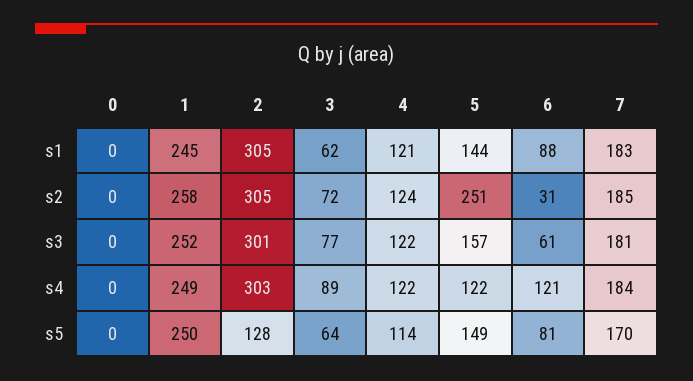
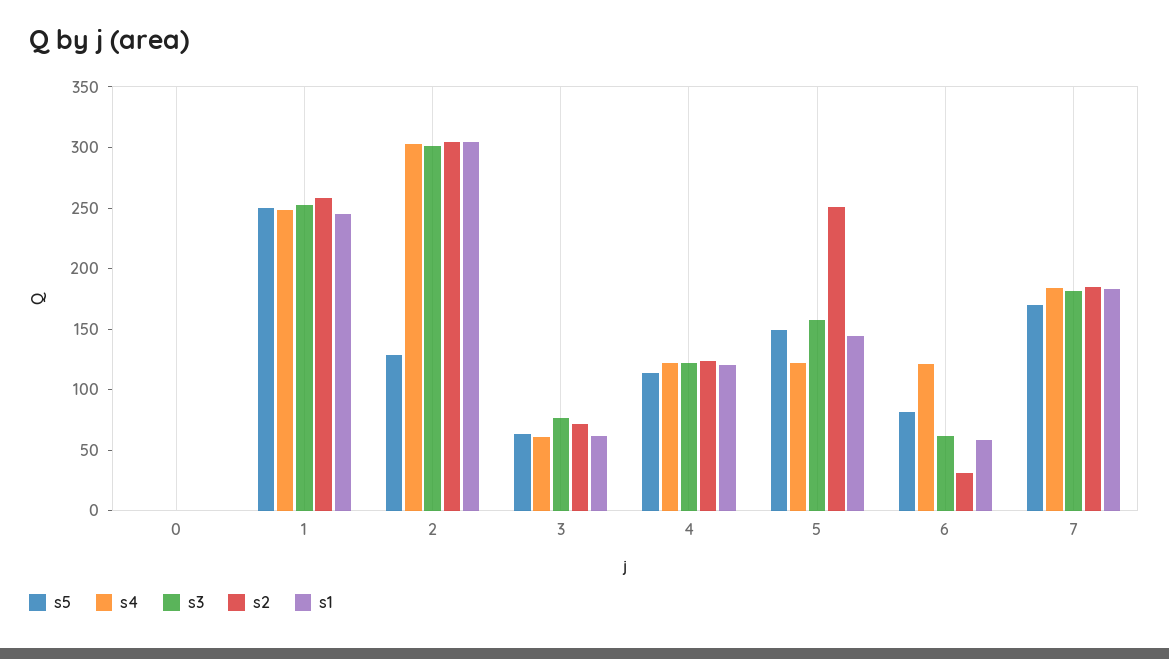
  {
    "s1": {
      "0": 0,
      "1": 245,
      "2": 305,
      "3": 62,
      "4": 121,
      "5": 144,
-     "6": 88,
+     "6": 60,
      "7": 183
    },
    "s2": {
      "0": 0,
      "1": 258,
      "2": 305,
      "3": 72,
      "4": 124,
      "5": 251,
      "6": 31,
      "7": 185
    },
    "s3": {
      "0": 0,
      "1": 252,
      "2": 301,
      "3": 77,
      "4": 122,
      "5": 157,
      "6": 61,
      "7": 181
    },
    "s4": {
      "0": 0,
      "1": 249,
      "2": 303,
-     "3": 89,
+     "3": 60,
      "4": 122,
      "5": 122,
      "6": 121,
      "7": 184
    },
    "s5": {
      "0": 0,
      "1": 250,
      "2": 128,
      "3": 64,
      "4": 114,
      "5": 149,
      "6": 81,
      "7": 170
    }
  }

